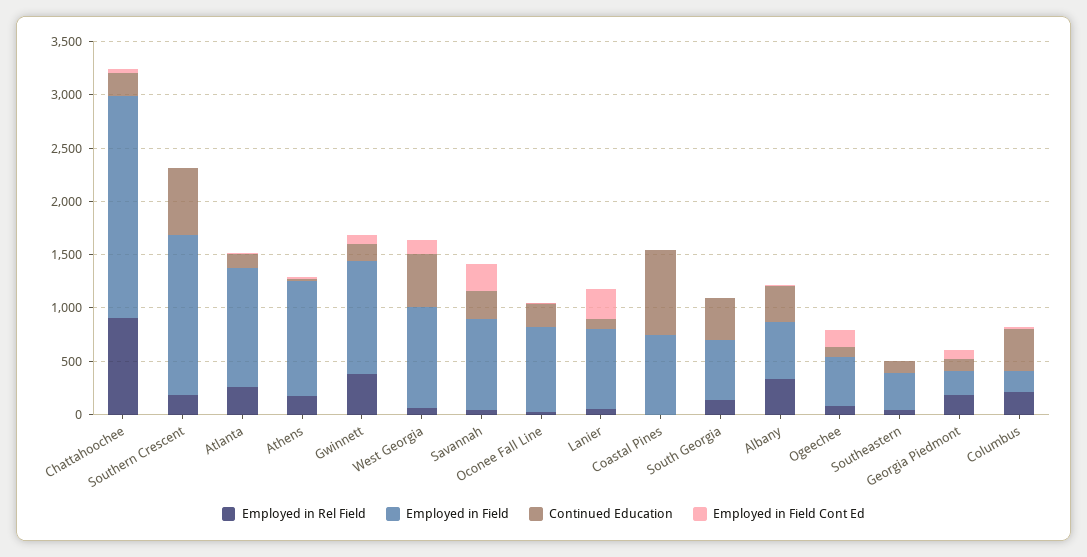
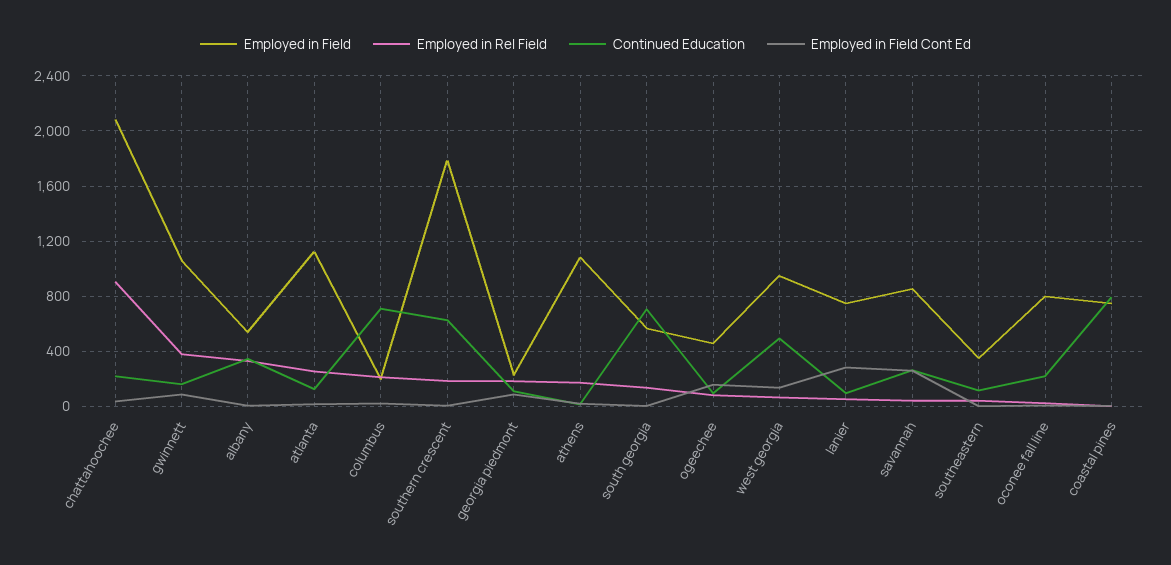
  {
    "Employed in Rel Field": {
      "Chattahoochee": 900,
      "Southern Crescent": 200,
      "Atlanta": 250,
      "Athens": 150,
      "Gwinnett": 400,
      "West Georgia": 50,
      "Savannah": 50,
      "Oconee Fall Line": 0,
      "Lanier": 50,
      "Coastal Pines": 0,
      "South Georgia": 150,
      "Albany": 350,
      "Ogeechee": 100,
      "Southeastern": 50,
      "Georgia Piedmont": 200,
      "Columbus": 200
    },
    "Employed in Field": {
      "Chattahoochee": 2100,
-     "Southern Crescent": 1500,
+     "Southern Crescent": 1800,
      "Atlanta": 1100,
      "Athens": 1100,
      "Gwinnett": 1050,
      "West Georgia": 950,
      "Savannah": 850,
      "Oconee Fall Line": 800,
      "Lanier": 750,
      "Coastal Pines": 750,
      "South Georgia": 550,
      "Albany": 550,
      "Ogeechee": 450,
      "Southeastern": 350,
      "Georgia Piedmont": 250,
      "Columbus": 200
    },
    "Continued Education": {
      "Chattahoochee": 200,
      "Southern Crescent": 650,
      "Atlanta": 150,
      "Athens": 0,
      "Gwinnett": 150,
      "West Georgia": 500,
      "Savannah": 250,
      "Oconee Fall Line": 200,
      "Lanier": 100,
      "Coastal Pines": 800,
-     "South Georgia": 400,
+     "South Georgia": 700,
      "Albany": 350,
      "Ogeechee": 100,
      "Southeastern": 100,
      "Georgia Piedmont": 100,
-     "Columbus": 400
+     "Columbus": 700
    },
    "Employed in Field Cont Ed": {
      "Chattahoochee": 50,
      "Southern Crescent": 0,
      "Atlanta": 0,
      "Athens": 0,
      "Gwinnett": 100,
      "West Georgia": 150,
      "Savannah": 250,
      "Oconee Fall Line": 0,
      "Lanier": 300,
      "Coastal Pines": 0,
      "South Georgia": 0,
      "Albany": 0,
      "Ogeechee": 150,
      "Southeastern": 0,
      "Georgia Piedmont": 100,
      "Columbus": 0
    }
  }

